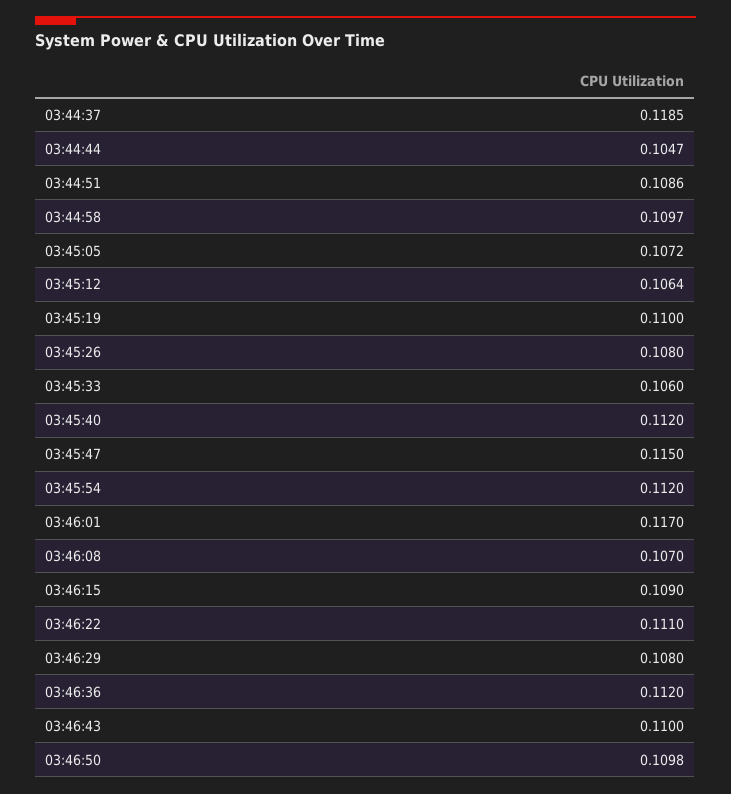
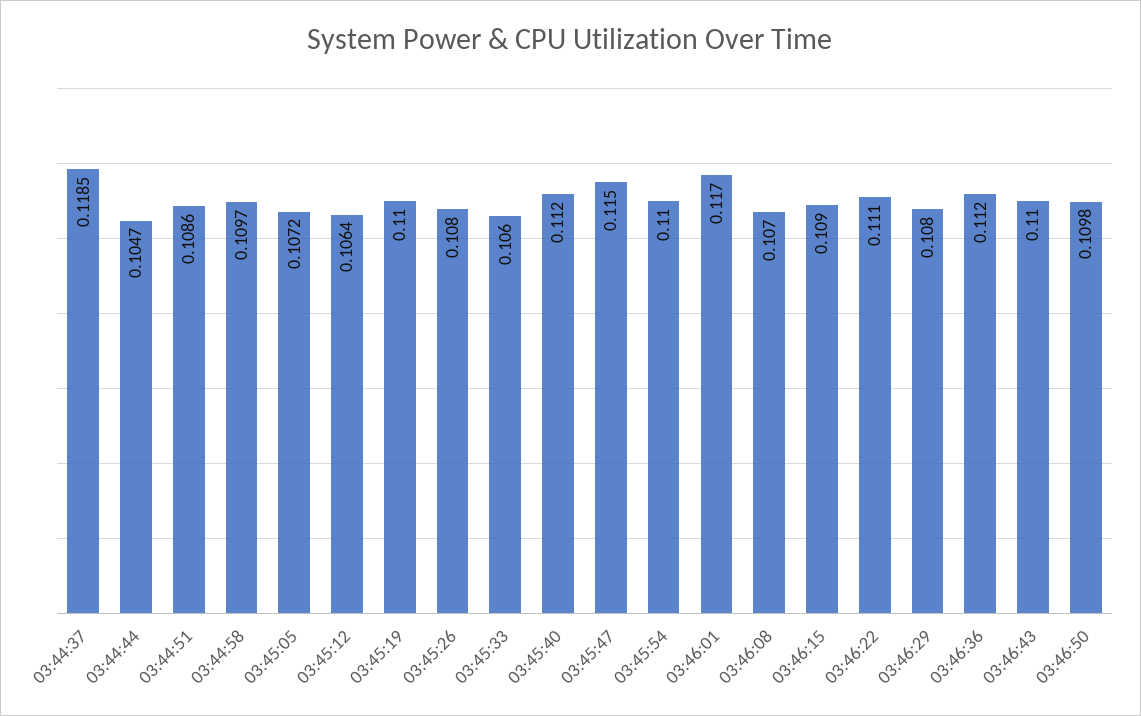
  {
    "03:44:37": 0.1185,
    "03:44:44": 0.1047,
    "03:44:51": 0.1086,
    "03:44:58": 0.1097,
    "03:45:05": 0.1072,
    "03:45:12": 0.1064,
    "03:45:19": 0.11,
    "03:45:26": 0.108,
    "03:45:33": 0.106,
    "03:45:40": 0.112,
    "03:45:47": 0.115,
-   "03:45:54": 0.112,
+   "03:45:54": 0.11,
    "03:46:01": 0.117,
    "03:46:08": 0.107,
    "03:46:15": 0.109,
    "03:46:22": 0.111,
    "03:46:29": 0.108,
    "03:46:36": 0.112,
    "03:46:43": 0.11,
    "03:46:50": 0.1098
  }

